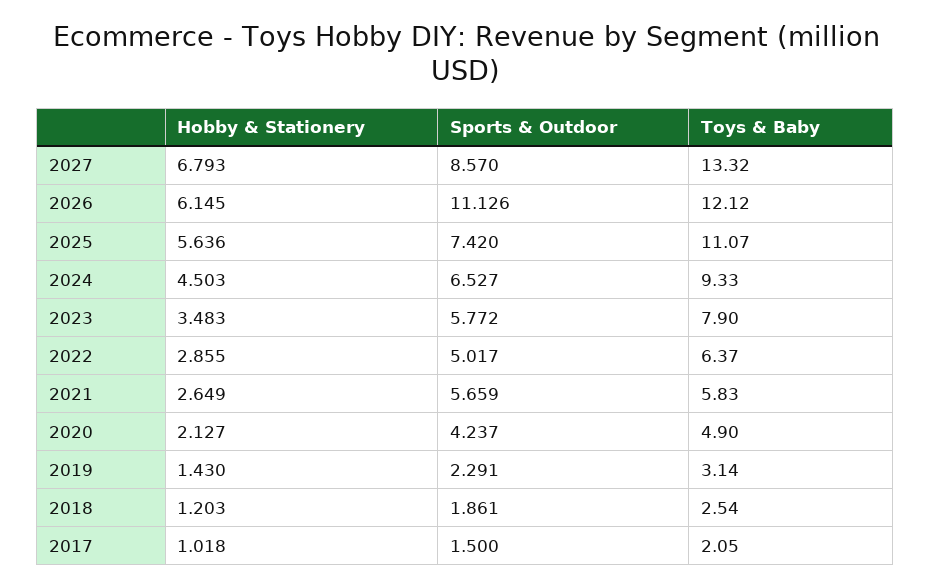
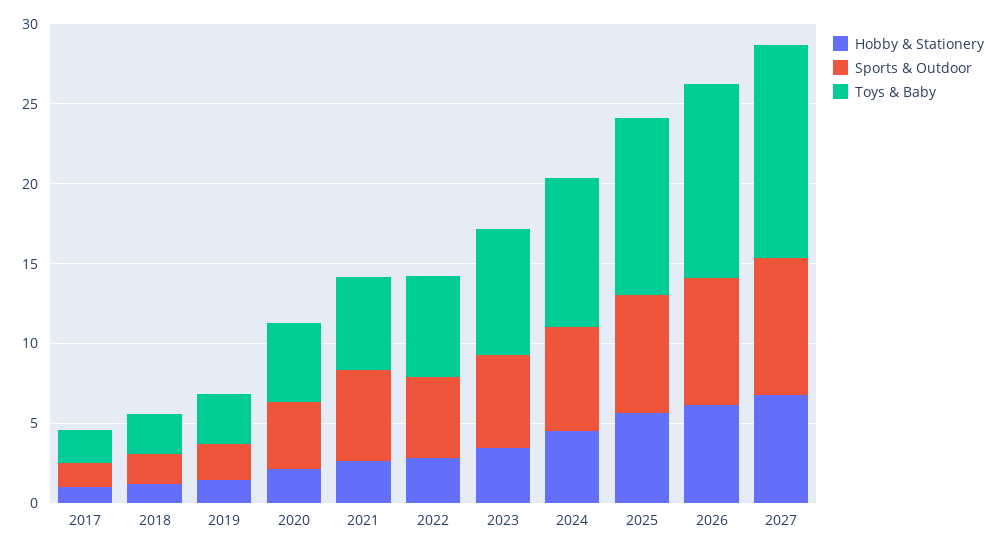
  {
    "Hobby & Stationery": {
      "2027": 6.793,
      "2026": 6.145,
      "2025": 5.636,
      "2024": 4.503,
      "2023": 3.483,
      "2022": 2.855,
      "2021": 2.649,
      "2020": 2.127,
      "2019": 1.43,
      "2018": 1.203,
      "2017": 1.018
    },
    "Sports & Outdoor": {
      "2027": 8.57,
-     "2026": 11.126,
+     "2026": 8,
      "2025": 7.42,
      "2024": 6.527,
      "2023": 5.772,
      "2022": 5.017,
      "2021": 5.659,
      "2020": 4.237,
      "2019": 2.291,
      "2018": 1.861,
      "2017": 1.5
    },
    "Toys & Baby": {
      "2027": 13.32,
      "2026": 12.12,
      "2025": 11.07,
      "2024": 9.33,
      "2023": 7.9,
      "2022": 6.37,
      "2021": 5.83,
      "2020": 4.9,
      "2019": 3.14,
      "2018": 2.54,
      "2017": 2.05
    }
  }

